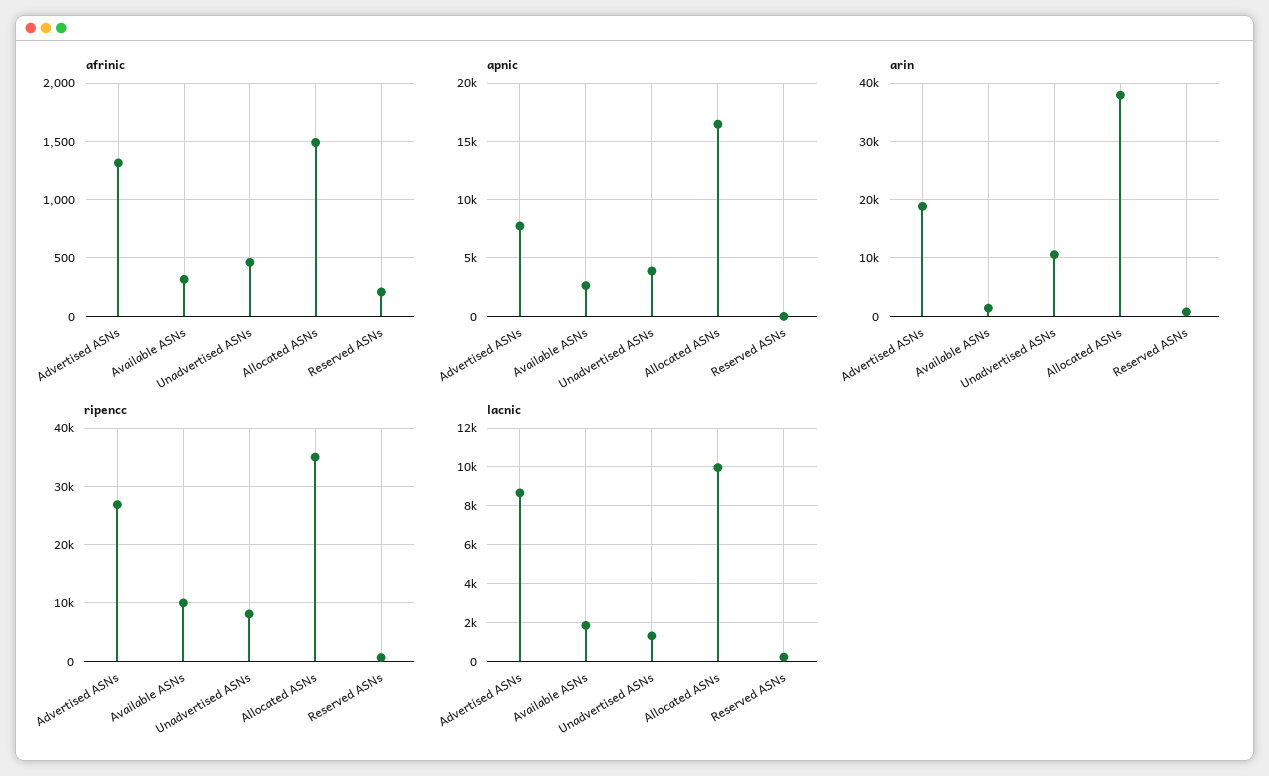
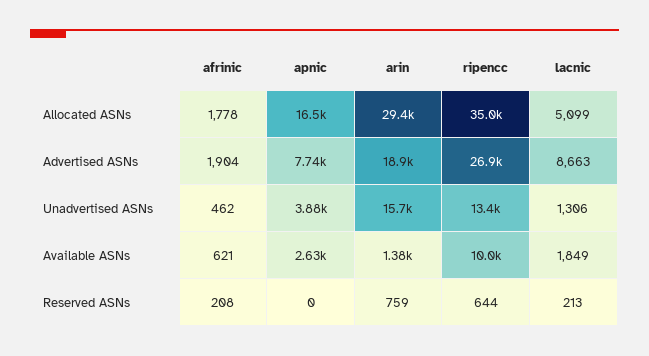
  {
    "afrinic": {
-     "Advertised ASNs": 1300,
+     "Advertised ASNs": 1904,
-     "Available ASNs": 300,
+     "Available ASNs": 621,
      "Unadvertised ASNs": 462,
-     "Allocated ASNs": 1500,
+     "Allocated ASNs": 1778,
      "Reserved ASNs": 208
    },
    "apnic": {
      "Advertised ASNs": 7740,
      "Available ASNs": 2630,
      "Unadvertised ASNs": 3880,
      "Allocated ASNs": 16500,
      "Reserved ASNs": 0
    },
    "arin": {
      "Advertised ASNs": 18900,
      "Available ASNs": 1380,
-     "Unadvertised ASNs": 10000,
+     "Unadvertised ASNs": 15700,
-     "Allocated ASNs": 38000,
+     "Allocated ASNs": 29400,
      "Reserved ASNs": 759
    },
    "ripencc": {
      "Advertised ASNs": 26900,
      "Available ASNs": 10000,
-     "Unadvertised ASNs": 8000,
+     "Unadvertised ASNs": 13400,
      "Allocated ASNs": 35000,
      "Reserved ASNs": 644
    },
    "lacnic": {
      "Advertised ASNs": 8663,
      "Available ASNs": 1849,
      "Unadvertised ASNs": 1306,
-     "Allocated ASNs": 10000,
+     "Allocated ASNs": 5099,
      "Reserved ASNs": 213
    }
  }

